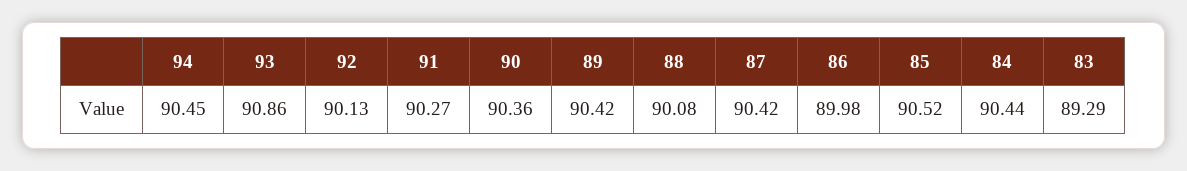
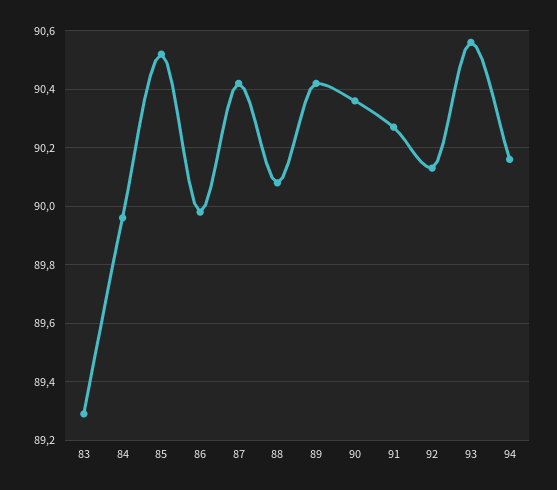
  {
-   "94": 90.45,
+   "94": 90.15,
-   "93": 90.86,
+   "93": 90.55,
    "92": 90.13,
    "91": 90.27,
    "90": 90.36,
    "89": 90.42,
    "88": 90.08,
    "87": 90.42,
    "86": 89.98,
    "85": 90.52,
-   "84": 90.44,
+   "84": 89.95,
    "83": 89.29
  }

